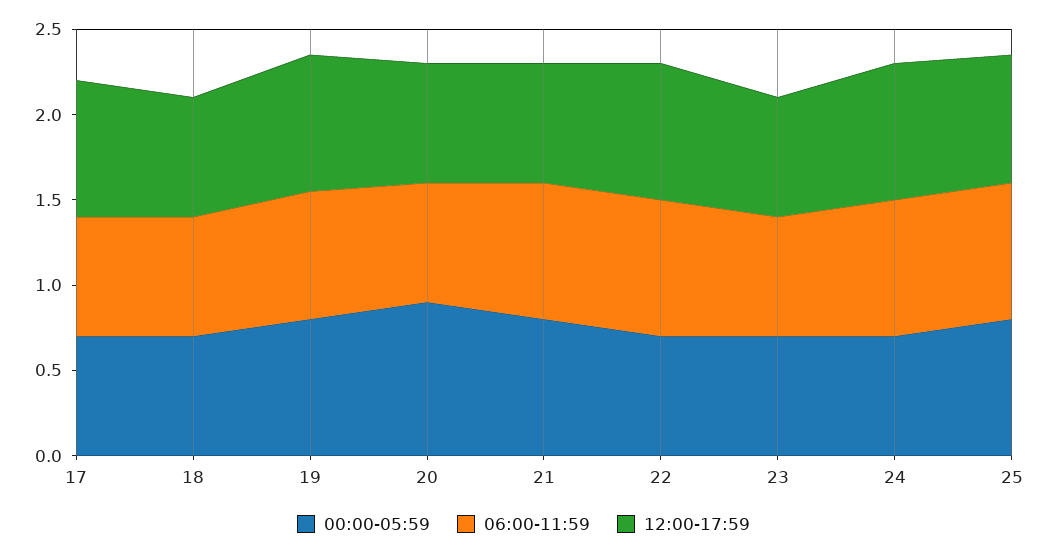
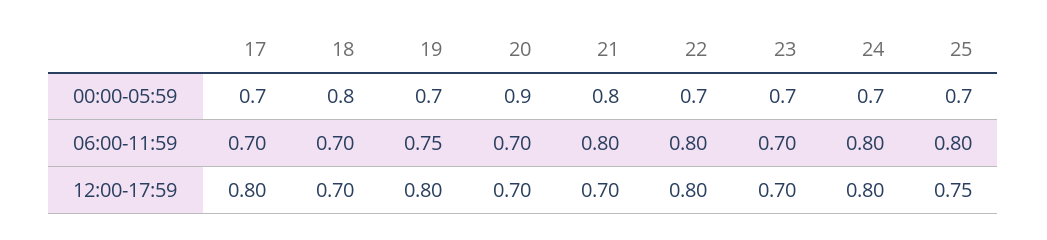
  {
    "00:00-05:59": {
      "17": 0.7,
-     "18": 0.7,
+     "18": 0.8,
-     "19": 0.8,
+     "19": 0.7,
      "20": 0.9,
      "21": 0.8,
      "22": 0.7,
      "23": 0.7,
      "24": 0.7,
-     "25": 0.8
+     "25": 0.7
    },
    "06:00-11:59": {
      "17": 0.7,
      "18": 0.7,
      "19": 0.75,
      "20": 0.7,
      "21": 0.8,
      "22": 0.8,
      "23": 0.7,
      "24": 0.8,
      "25": 0.8
    },
    "12:00-17:59": {
      "17": 0.8,
      "18": 0.7,
      "19": 0.8,
      "20": 0.7,
      "21": 0.7,
      "22": 0.8,
      "23": 0.7,
      "24": 0.8,
      "25": 0.75
    }
  }

